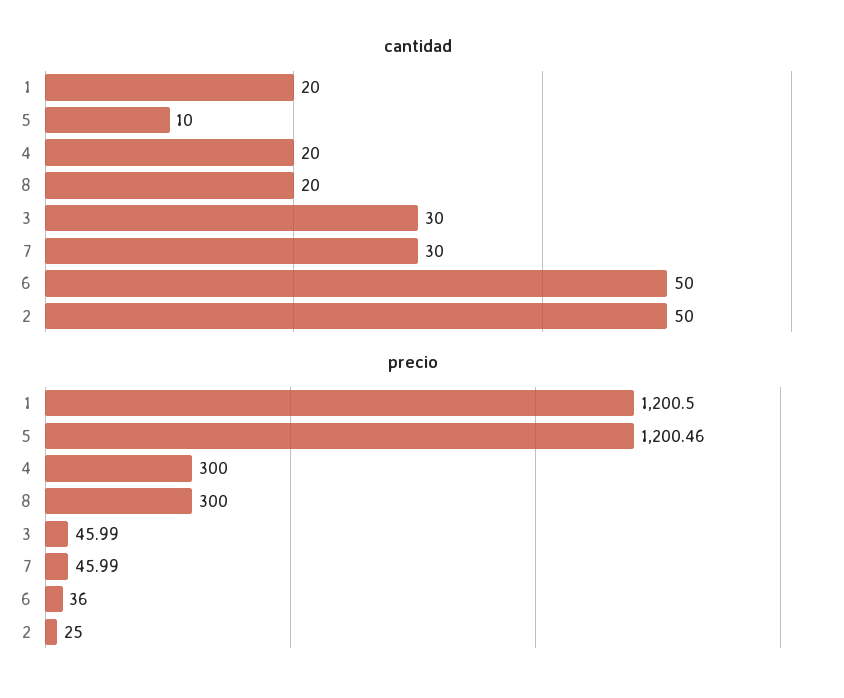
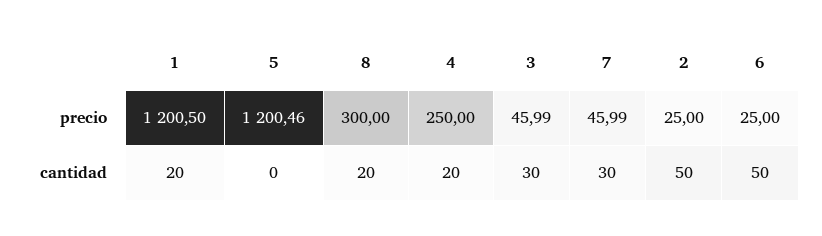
  {
    "cantidad": {
      "1": 20,
-     "5": 10,
+     "5": 0,
      "4": 20,
      "8": 20,
      "3": 30,
      "7": 30,
      "6": 50,
      "2": 50
    },
    "precio": {
      "1": 1200.5,
      "5": 1200.46,
-     "4": 300,
+     "4": 250,
      "8": 300,
      "3": 45.99,
      "7": 45.99,
-     "6": 36,
+     "6": 25,
      "2": 25
    }
  }

